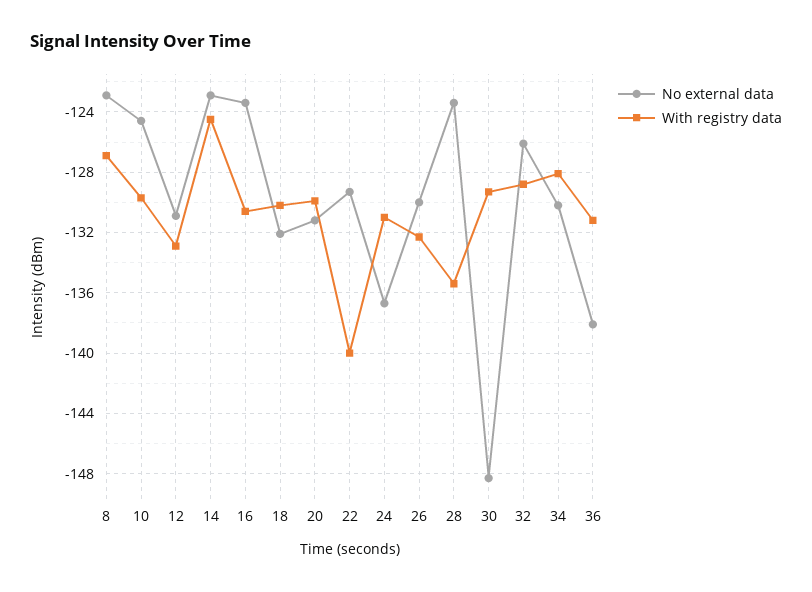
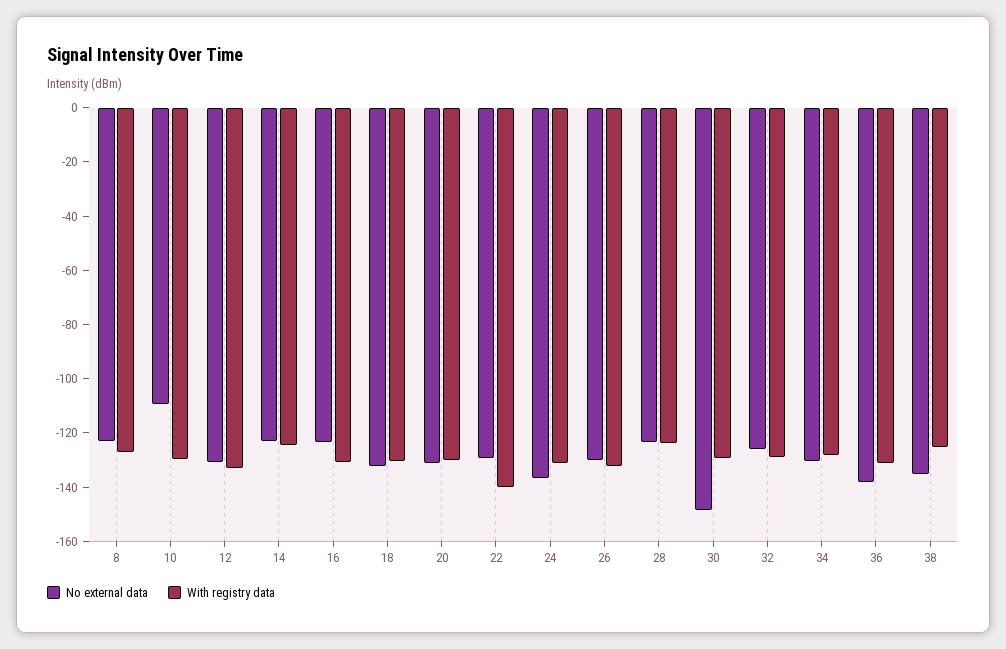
  {
    "No external data": {
      "8": -123,
-     "10": -124.5,
+     "10": -110,
      "12": -131,
      "14": -123,
      "16": -123.5,
      "18": -132,
      "20": -131,
      "22": -129.5,
      "24": -136.5,
      "26": -130,
      "28": -123.5,
      "30": -148.5,
      "32": -126,
      "34": -130,
-     "36": -138
+     "36": -138,
+     "38": -135
    },
    "With registry data": {
      "8": -127,
      "10": -129.5,
      "12": -133,
      "14": -124.5,
      "16": -130.5,
      "18": -130,
      "20": -130,
      "22": -140,
      "24": -131,
      "26": -132.5,
-     "28": -135.5,
+     "28": -125,
      "30": -129.5,
      "32": -129,
      "34": -128,
-     "36": -131
+     "36": -131,
+     "38": -125
    }
  }

